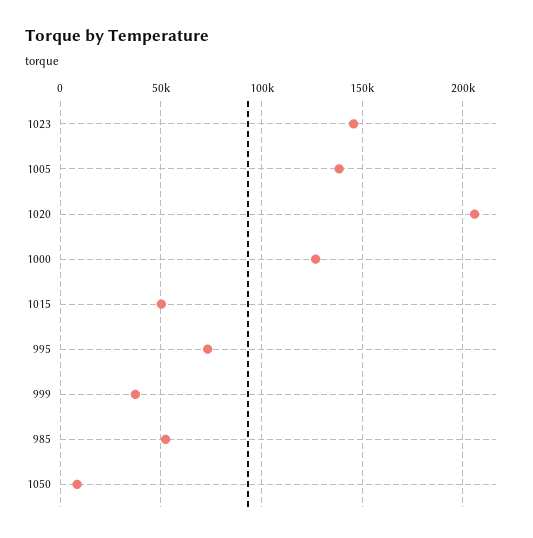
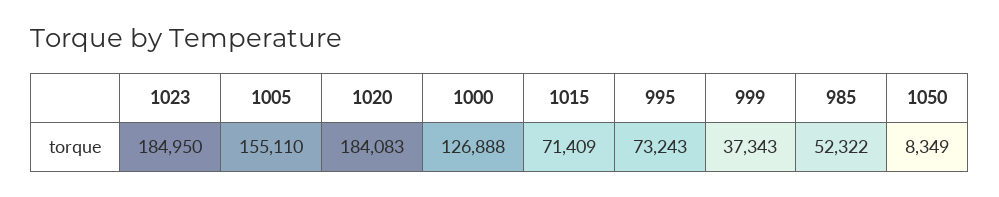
  {
-   "1023": 145000,
+   "1023": 184950,
-   "1005": 140000,
+   "1005": 155110,
-   "1020": 205000,
+   "1020": 184083,
    "1000": 126888,
-   "1015": 50000,
+   "1015": 71409,
    "995": 73243,
    "999": 37343,
    "985": 52322,
    "1050": 8349
  }

